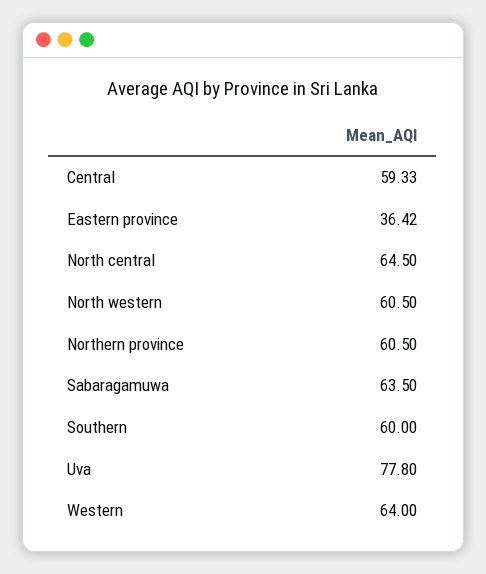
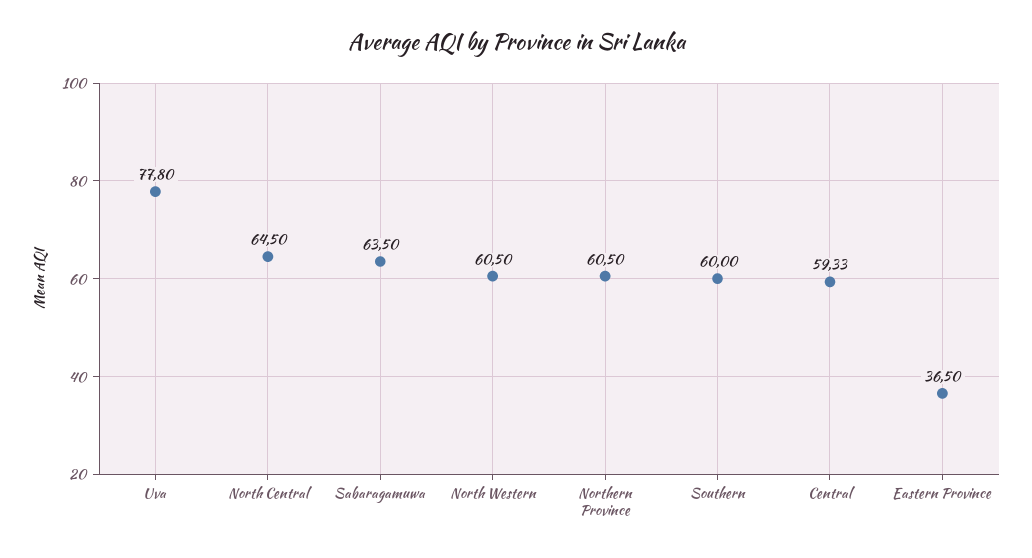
  {
    "Central": 59.33,
-   "Eastern province": 36.42,
+   "Eastern province": 36.5,
    "North central": 64.5,
    "North western": 60.5,
    "Northern province": 60.5,
    "Sabaragamuwa": 63.5,
    "Southern": 60,
-   "Uva": 77.8,
+   "Uva": 77.8
-   "Western": 64
  }

